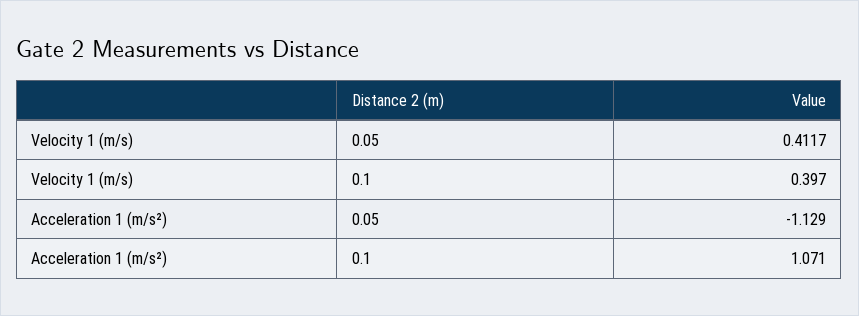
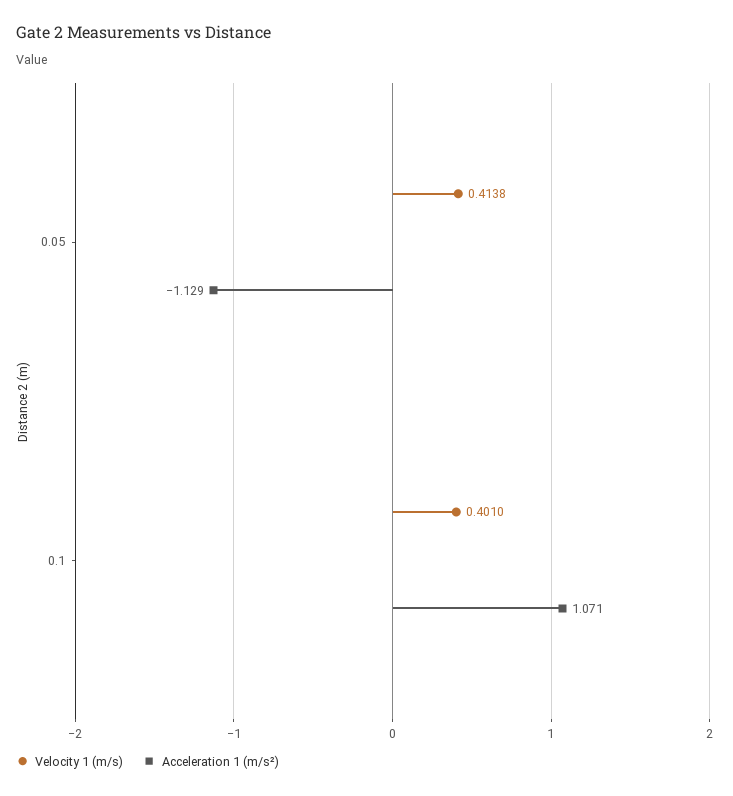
  {
    "Velocity 1 (m/s)": {
-     "0.05": 0.4117,
+     "0.05": 0.4138,
-     "0.1": 0.397
+     "0.1": 0.401
    },
    "Acceleration 1 (m/s²)": {
      "0.05": -1.129,
      "0.1": 1.071
    }
  }

